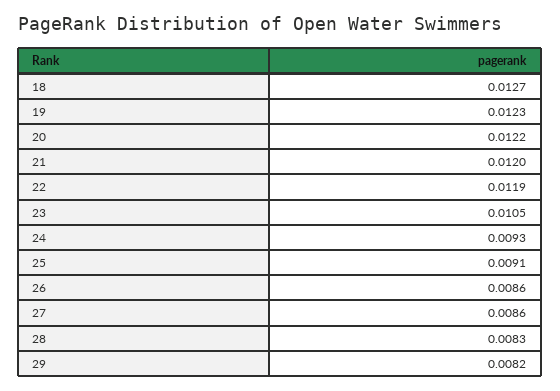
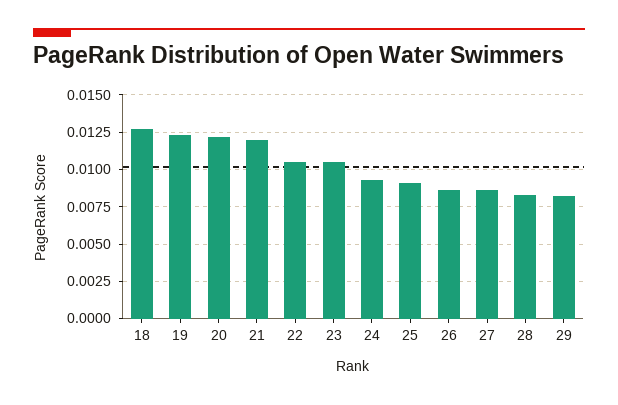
  {
    "18": 0.0127,
    "19": 0.0123,
    "20": 0.0122,
    "21": 0.012,
-   "22": 0.0119,
+   "22": 0.0105,
    "23": 0.0105,
    "24": 0.0093,
    "25": 0.0091,
    "26": 0.0086,
    "27": 0.0086,
    "28": 0.0083,
    "29": 0.0082
  }

